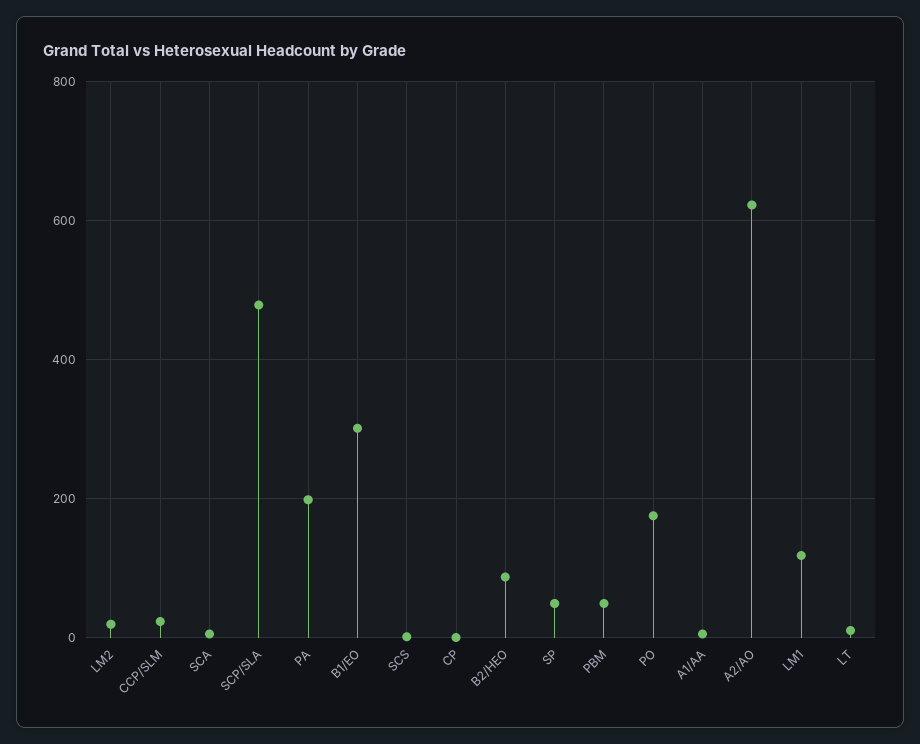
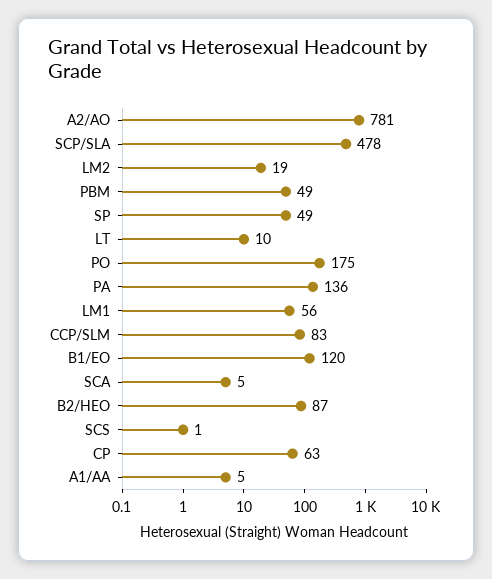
  {
    "LM2": 19,
-   "CCP/SLM": 20,
+   "CCP/SLM": 83,
    "SCA": 5,
    "SCP/SLA": 478,
-   "PA": 200,
+   "PA": 136,
-   "B1/EO": 300,
+   "B1/EO": 120,
    "SCS": 1,
-   "CP": 0,
+   "CP": 63,
    "B2/HEO": 87,
    "SP": 49,
    "PBM": 49,
    "PO": 175,
    "A1/AA": 5,
-   "A2/AO": 620,
+   "A2/AO": 781,
-   "LM1": 120,
+   "LM1": 56,
    "LT": 10
  }

